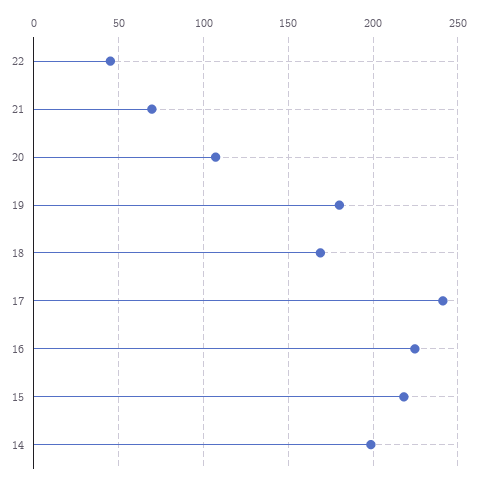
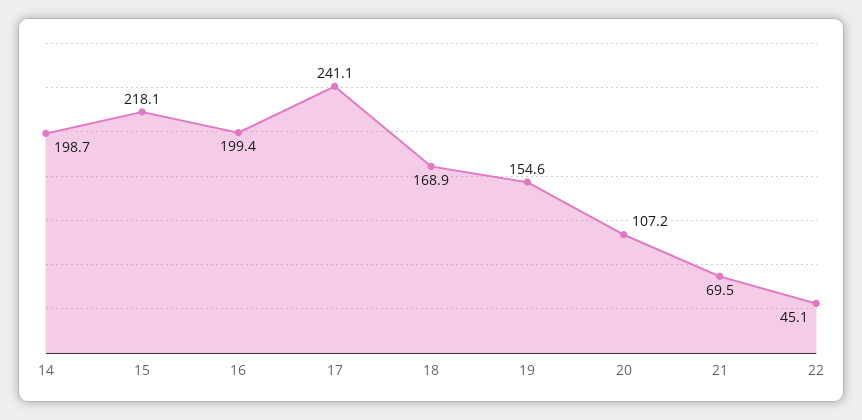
  {
    "22": 45.1,
    "21": 69.5,
    "20": 107.2,
-   "19": 180,
+   "19": 154.6,
    "18": 168.9,
    "17": 241.1,
-   "16": 225,
+   "16": 199.4,
    "15": 218.1,
    "14": 198.7
  }

